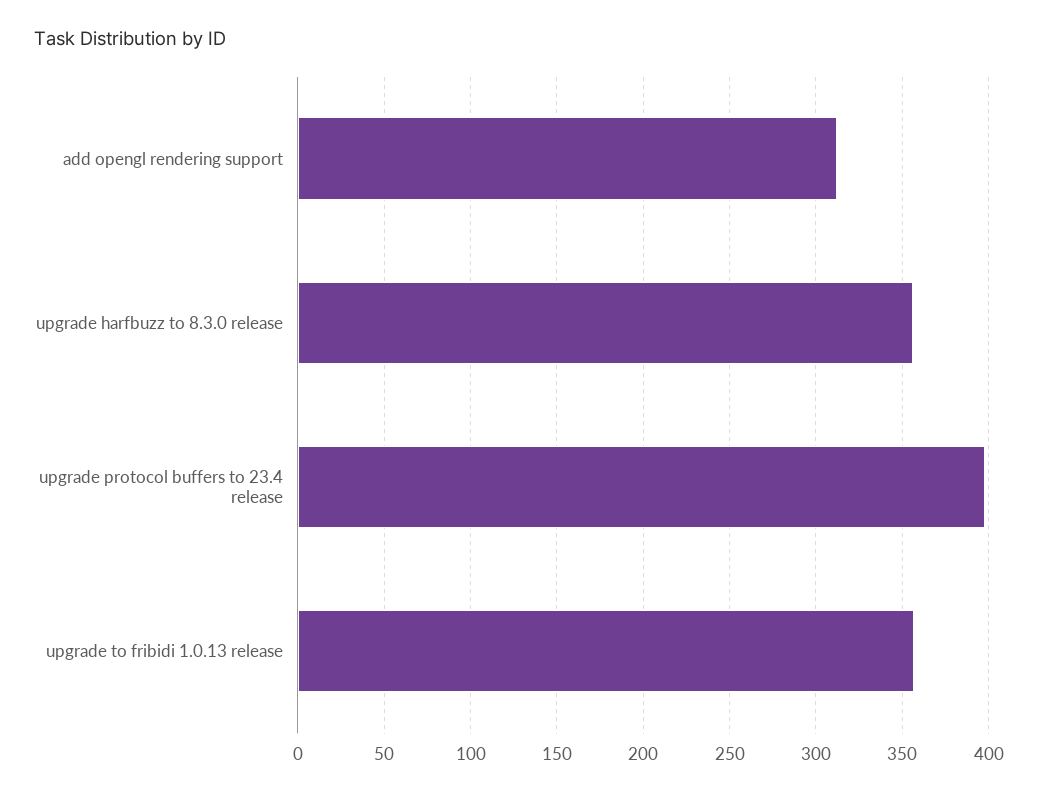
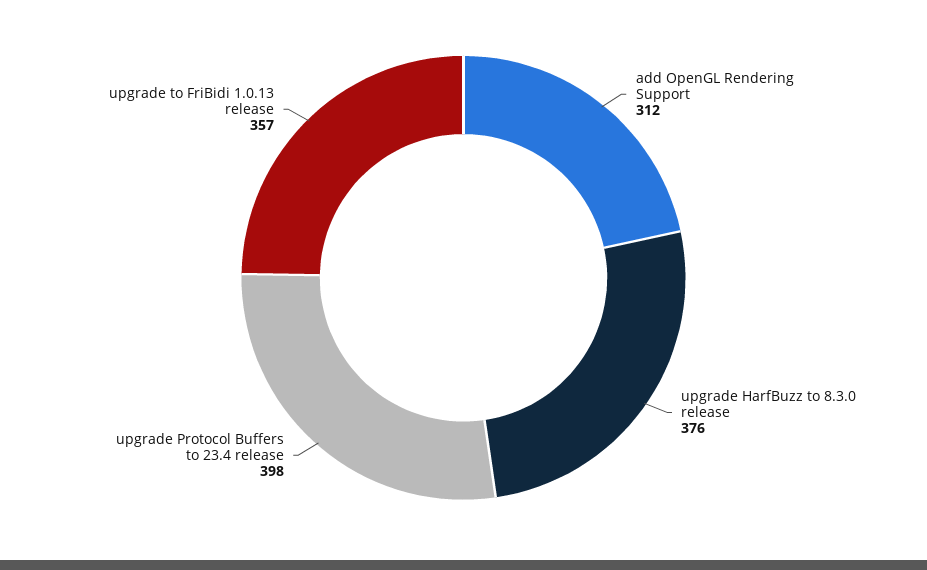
  {
    "add opengl rendering support": 312,
-   "upgrade harfbuzz to 8.3.0 release": 355,
+   "upgrade harfbuzz to 8.3.0 release": 376,
    "upgrade protocol buffers to 23.4 release": 398,
    "upgrade to fribidi 1.0.13 release": 357
  }

